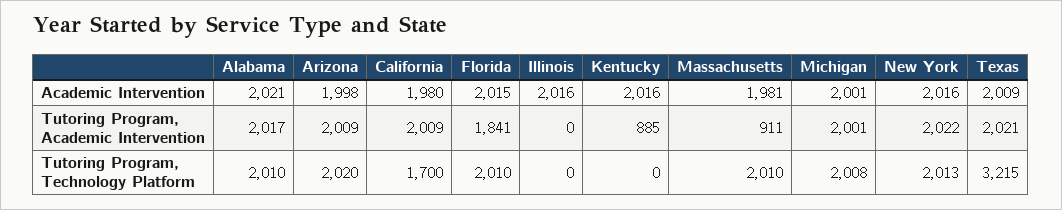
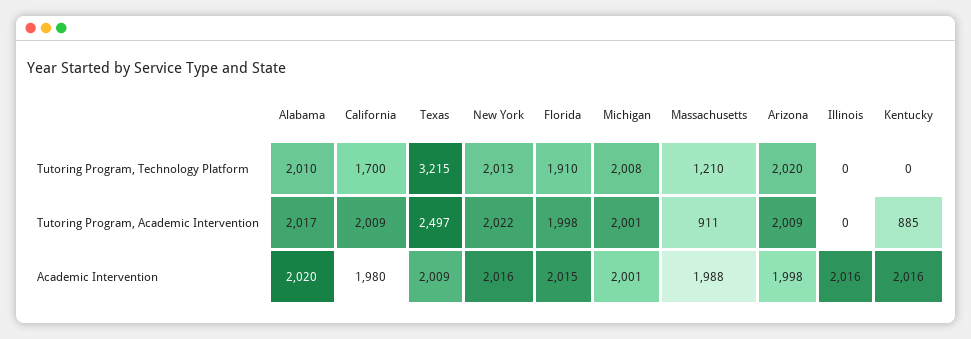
  {
    "Alabama": {
-     "Academic Intervention": 2021,
+     "Academic Intervention": 2020,
      "Tutoring Program, Academic Intervention": 2017,
      "Tutoring Program, Technology Platform": 2010
    },
    "Arizona": {
      "Academic Intervention": 1998,
      "Tutoring Program, Academic Intervention": 2009,
      "Tutoring Program, Technology Platform": 2020
    },
    "California": {
      "Academic Intervention": 1980,
      "Tutoring Program, Academic Intervention": 2009,
      "Tutoring Program, Technology Platform": 1700
    },
    "Florida": {
      "Academic Intervention": 2015,
-     "Tutoring Program, Academic Intervention": 1841,
+     "Tutoring Program, Academic Intervention": 1998,
-     "Tutoring Program, Technology Platform": 2010
+     "Tutoring Program, Technology Platform": 1910
    },
    "Illinois": {
      "Academic Intervention": 2016,
      "Tutoring Program, Academic Intervention": 0,
      "Tutoring Program, Technology Platform": 0
    },
    "Kentucky": {
      "Academic Intervention": 2016,
      "Tutoring Program, Academic Intervention": 885,
      "Tutoring Program, Technology Platform": 0
    },
    "Massachusetts": {
-     "Academic Intervention": 1981,
+     "Academic Intervention": 1988,
      "Tutoring Program, Academic Intervention": 911,
-     "Tutoring Program, Technology Platform": 2010
+     "Tutoring Program, Technology Platform": 1210
    },
    "Michigan": {
      "Academic Intervention": 2001,
      "Tutoring Program, Academic Intervention": 2001,
      "Tutoring Program, Technology Platform": 2008
    },
    "New York": {
      "Academic Intervention": 2016,
      "Tutoring Program, Academic Intervention": 2022,
      "Tutoring Program, Technology Platform": 2013
    },
    "Texas": {
      "Academic Intervention": 2009,
-     "Tutoring Program, Academic Intervention": 2021,
+     "Tutoring Program, Academic Intervention": 2497,
      "Tutoring Program, Technology Platform": 3215
    }
  }

